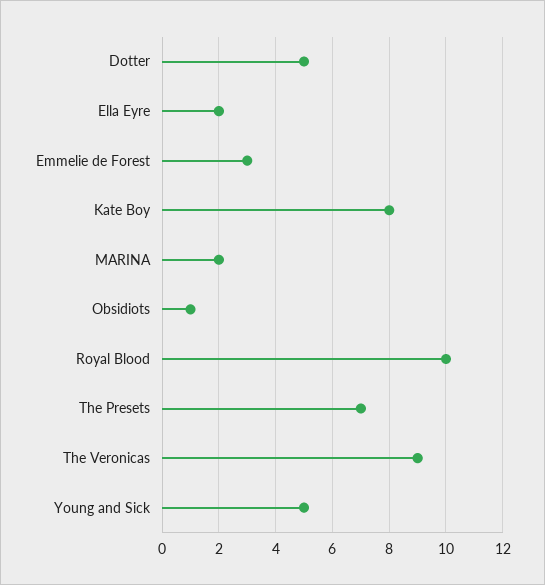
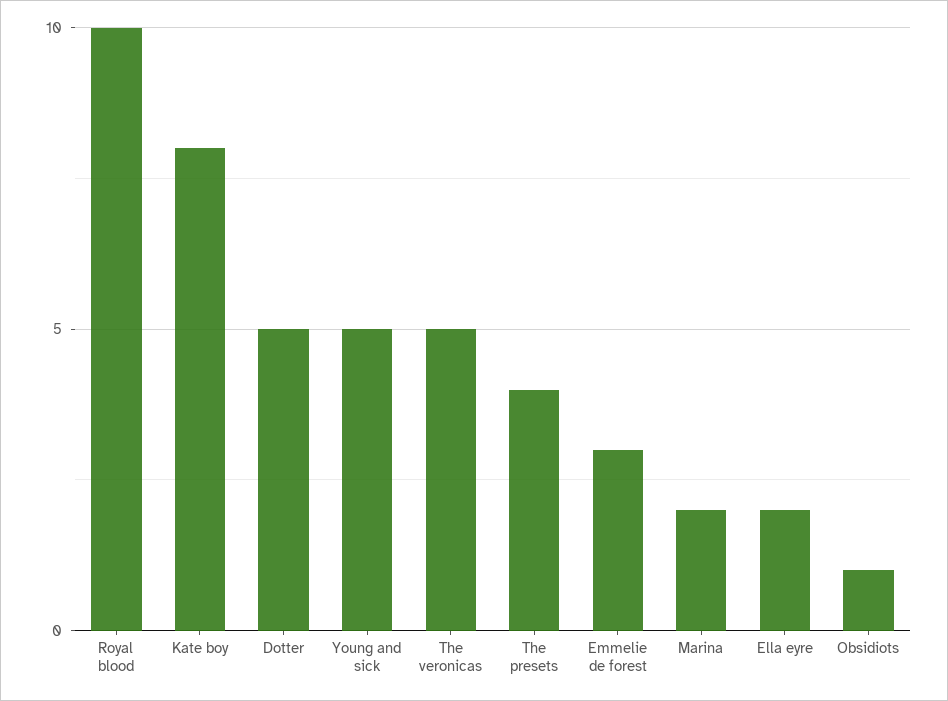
  {
    "Dotter": 5,
    "Ella Eyre": 2,
    "Emmelie de Forest": 3,
    "Kate Boy": 8,
    "MARINA": 2,
    "Obsidiots": 1,
    "Royal Blood": 10,
-   "The Presets": 7,
+   "The Presets": 4,
-   "The Veronicas": 9,
+   "The Veronicas": 5,
    "Young and Sick": 5
  }

